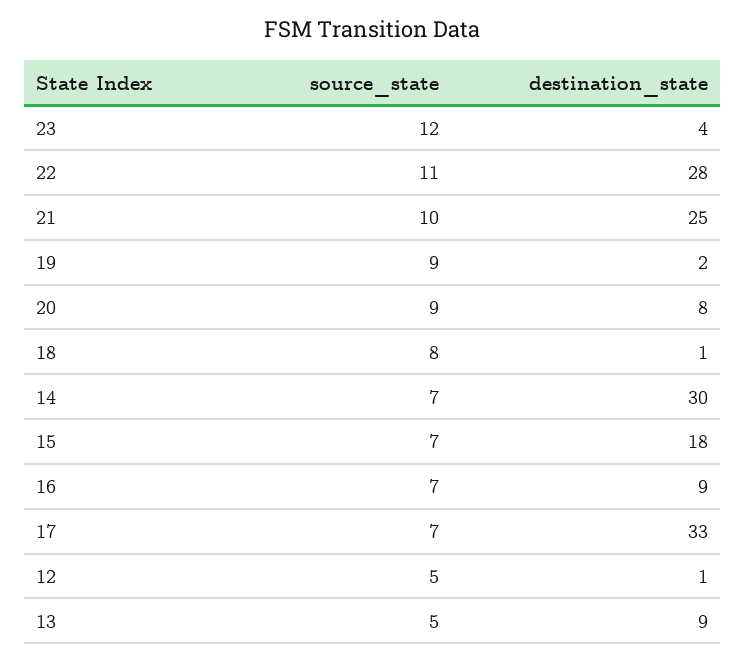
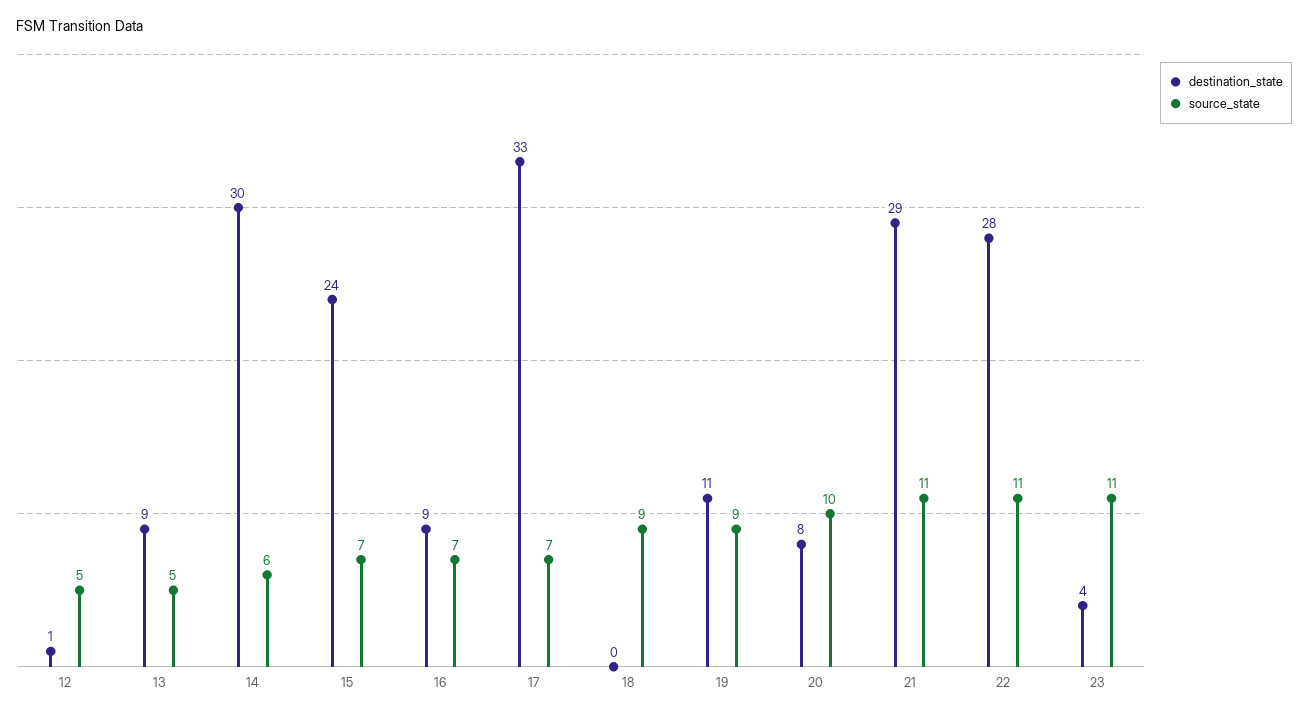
  {
    "source_state": {
-     "23": 12,
+     "23": 11,
      "22": 11,
-     "21": 10,
+     "21": 11,
      "19": 9,
-     "20": 9,
+     "20": 10,
-     "18": 8,
+     "18": 9,
-     "14": 7,
+     "14": 6,
      "15": 7,
      "16": 7,
      "17": 7,
      "12": 5,
      "13": 5
    },
    "destination_state": {
      "23": 4,
      "22": 28,
-     "21": 25,
+     "21": 29,
-     "19": 2,
+     "19": 11,
      "20": 8,
-     "18": 1,
+     "18": 0,
      "14": 30,
-     "15": 18,
+     "15": 24,
      "16": 9,
      "17": 33,
      "12": 1,
      "13": 9
    }
  }

